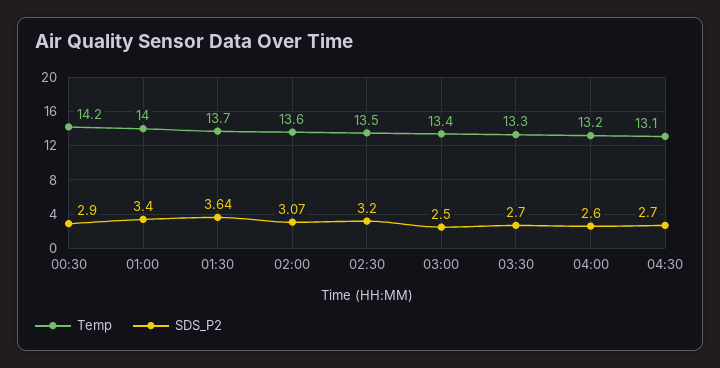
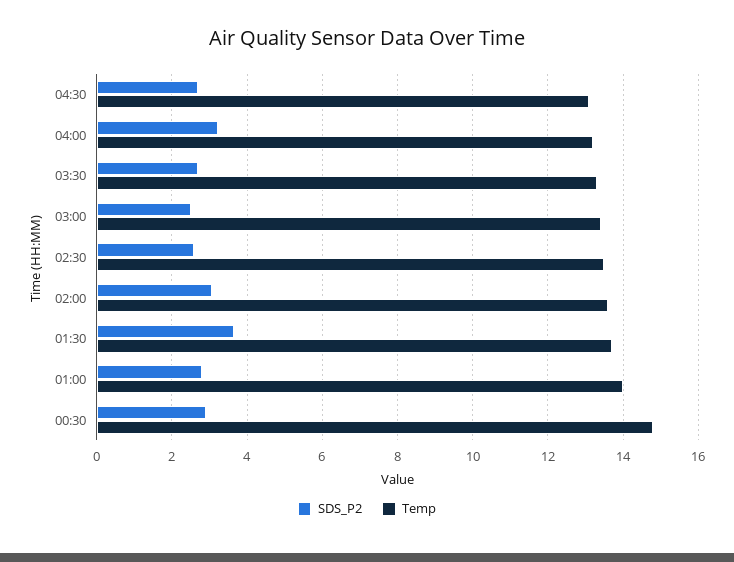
  {
    "Temp": {
-     "00:30": 14.2,
+     "00:30": 14.8,
      "01:00": 14,
      "01:30": 13.7,
      "02:00": 13.6,
      "02:30": 13.5,
      "03:00": 13.4,
      "03:30": 13.3,
      "04:00": 13.2,
      "04:30": 13.1
    },
    "SDS_P2": {
      "00:30": 2.9,
-     "01:00": 3.4,
+     "01:00": 2.8,
      "01:30": 3.64,
      "02:00": 3.07,
-     "02:30": 3.2,
+     "02:30": 2.6,
      "03:00": 2.5,
      "03:30": 2.7,
-     "04:00": 2.6,
+     "04:00": 3.2,
      "04:30": 2.7
    }
  }

